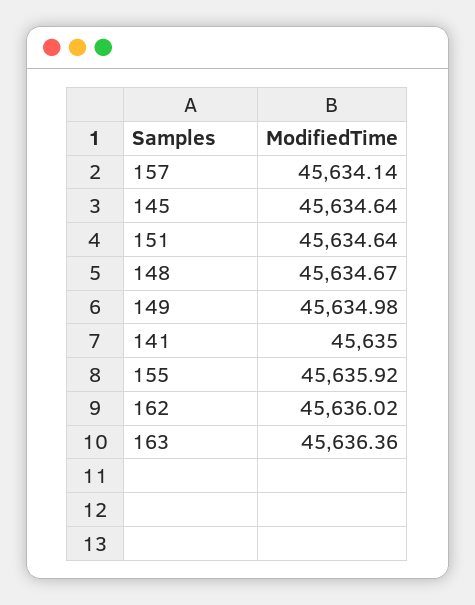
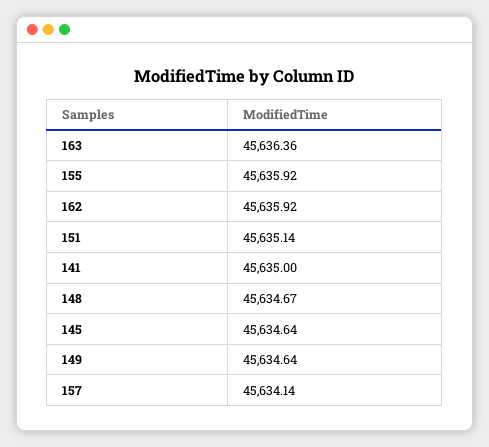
  {
    "157": 45634.14,
    "145": 45634.64,
-   "151": 45634.64,
+   "151": 45635.14,
    "148": 45634.67,
-   "149": 45634.98,
+   "149": 45634.64,
    "141": 45635,
    "155": 45635.92,
-   "162": 45636.02,
+   "162": 45635.92,
    "163": 45636.36
  }

